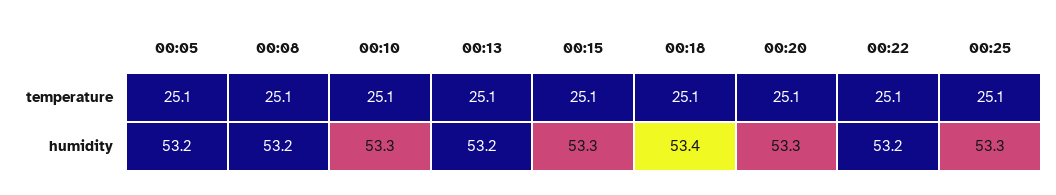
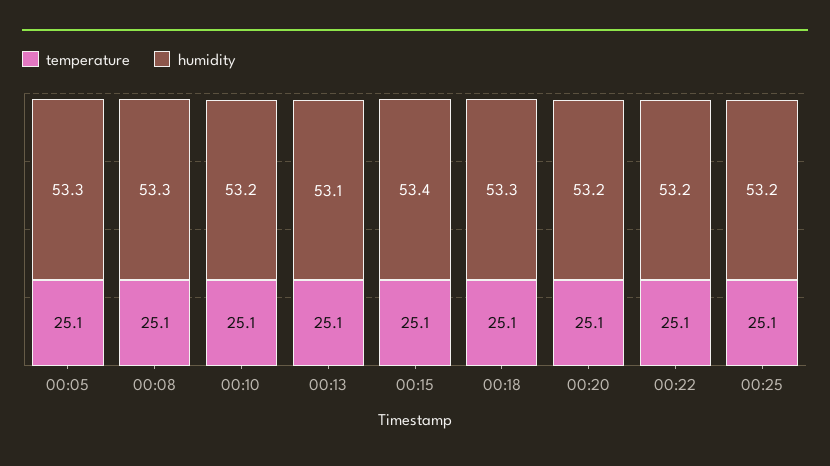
  {
    "temperature": {
      "00:05": 25.1,
      "00:08": 25.1,
      "00:10": 25.1,
      "00:13": 25.1,
      "00:15": 25.1,
      "00:18": 25.1,
      "00:20": 25.1,
      "00:22": 25.1,
      "00:25": 25.1
    },
    "humidity": {
-     "00:05": 53.2,
+     "00:05": 53.3,
-     "00:08": 53.2,
+     "00:08": 53.3,
-     "00:10": 53.3,
+     "00:10": 53.2,
-     "00:13": 53.2,
+     "00:13": 53.1,
-     "00:15": 53.3,
+     "00:15": 53.4,
-     "00:18": 53.4,
+     "00:18": 53.3,
-     "00:20": 53.3,
+     "00:20": 53.2,
      "00:22": 53.2,
-     "00:25": 53.3
+     "00:25": 53.2
    }
  }

